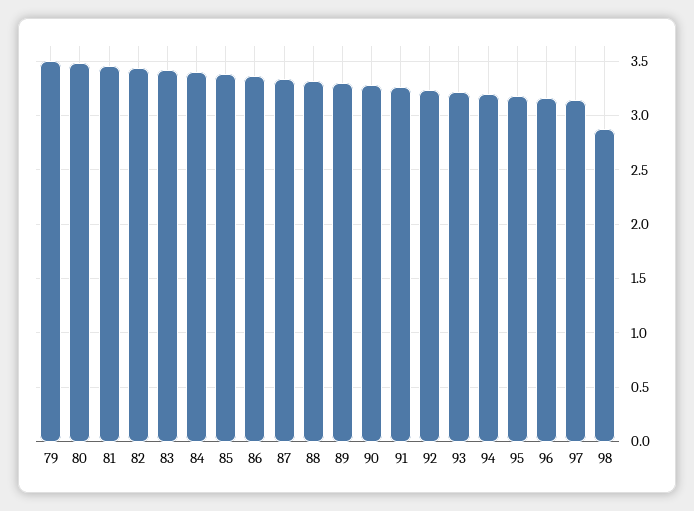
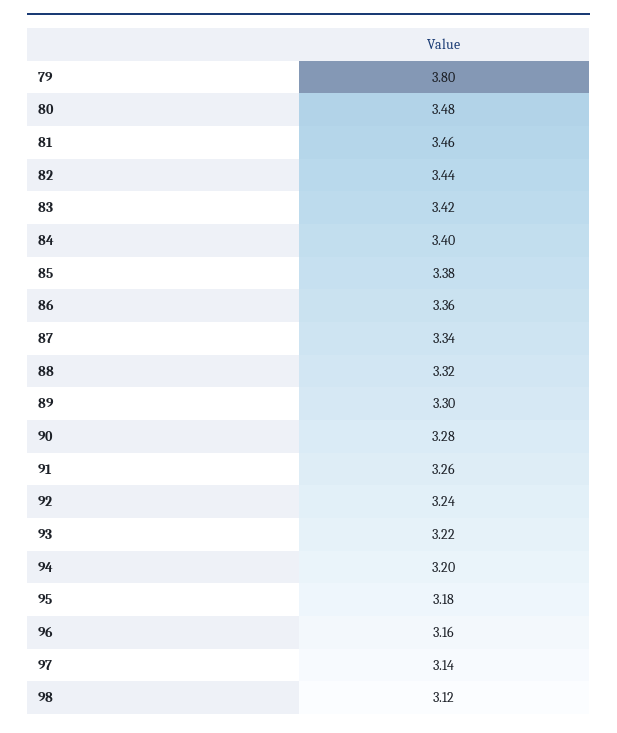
  {
-   "79": 3.5,
+   "79": 3.8,
    "80": 3.48,
    "81": 3.46,
    "82": 3.44,
    "83": 3.42,
    "84": 3.4,
    "85": 3.38,
    "86": 3.36,
    "87": 3.34,
    "88": 3.32,
    "89": 3.3,
    "90": 3.28,
    "91": 3.26,
    "92": 3.24,
    "93": 3.22,
    "94": 3.2,
    "95": 3.18,
    "96": 3.16,
    "97": 3.14,
-   "98": 2.9
+   "98": 3.12
  }

